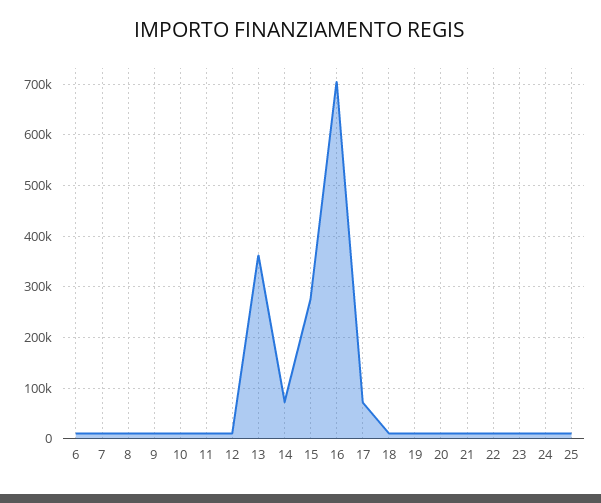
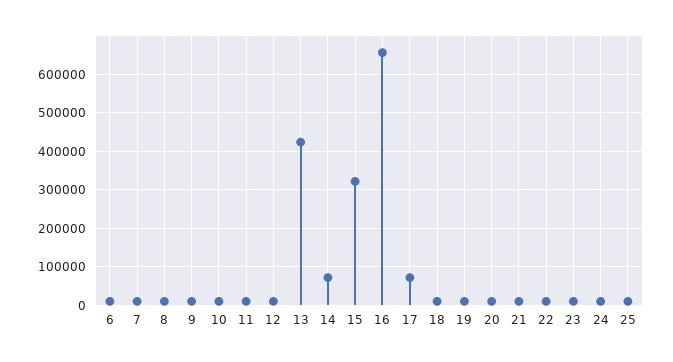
  {
    "6": 20000,
    "7": 20000,
    "8": 20000,
    "9": 20000,
    "10": 20000,
    "11": 20000,
    "12": 20000,
-   "13": 360000,
+   "13": 420000,
    "14": 80000,
-   "15": 280000,
+   "15": 320000,
-   "16": 700000,
+   "16": 660000,
    "17": 80000,
    "18": 20000,
    "19": 20000,
    "20": 20000,
    "21": 20000,
    "22": 20000,
    "23": 20000,
    "24": 20000,
    "25": 20000
  }

